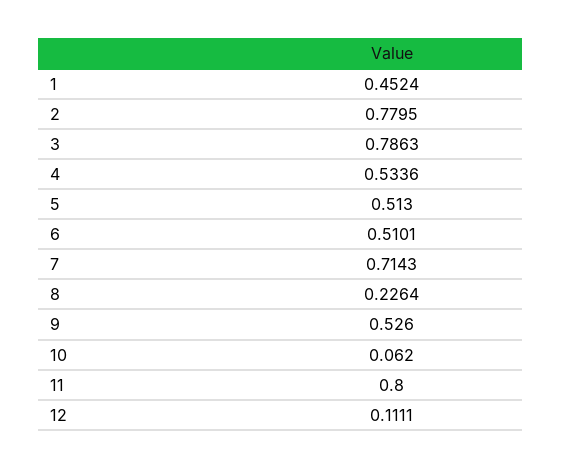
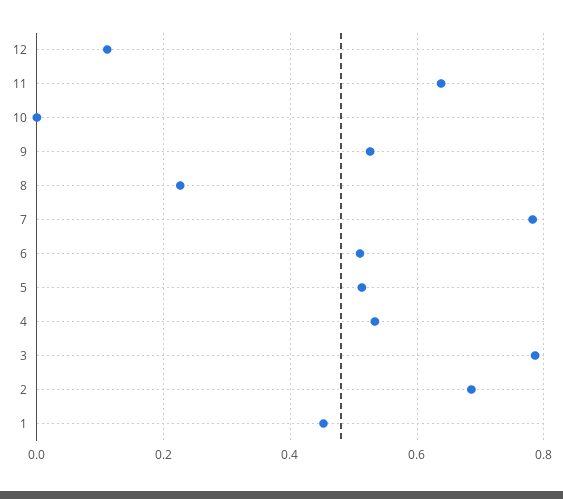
  {
    "1": 0.4524,
-   "2": 0.7795,
+   "2": 0.68,
    "3": 0.7863,
    "4": 0.5336,
    "5": 0.513,
    "6": 0.5101,
-   "7": 0.7143,
+   "7": 0.78,
    "8": 0.2264,
    "9": 0.526,
-   "10": 0.062,
+   "10": 0,
-   "11": 0.8,
+   "11": 0.64,
    "12": 0.1111
  }

